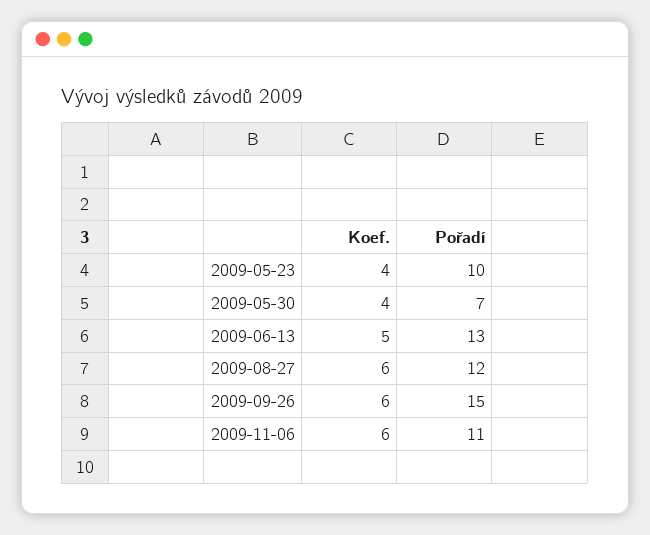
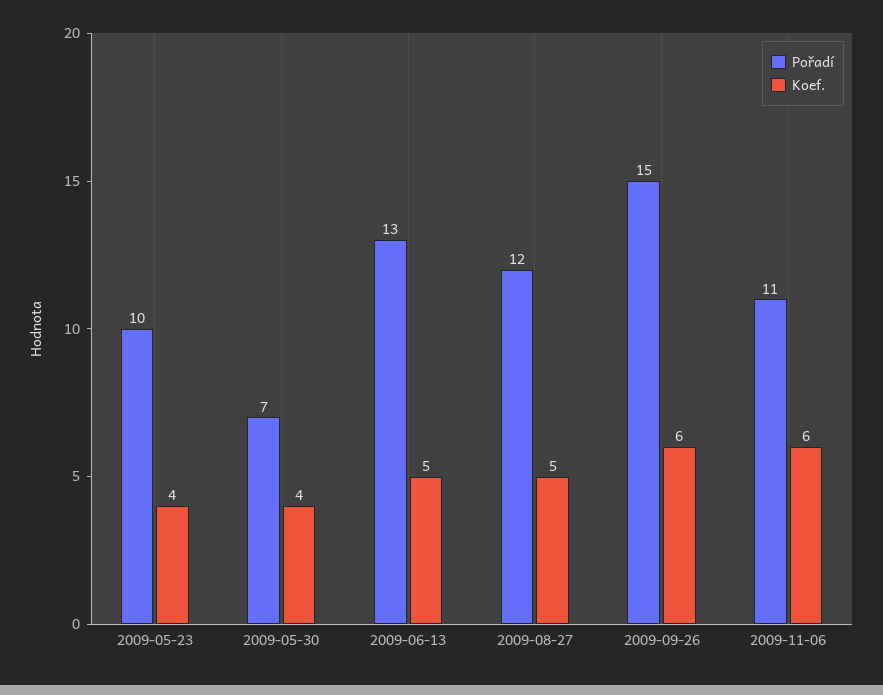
  {
    "Koef.": {
      "2009-05-23": 4,
      "2009-05-30": 4,
      "2009-06-13": 5,
-     "2009-08-27": 6,
+     "2009-08-27": 5,
      "2009-09-26": 6,
      "2009-11-06": 6
    },
    "Pořadí": {
      "2009-05-23": 10,
      "2009-05-30": 7,
      "2009-06-13": 13,
      "2009-08-27": 12,
      "2009-09-26": 15,
      "2009-11-06": 11
    }
  }

